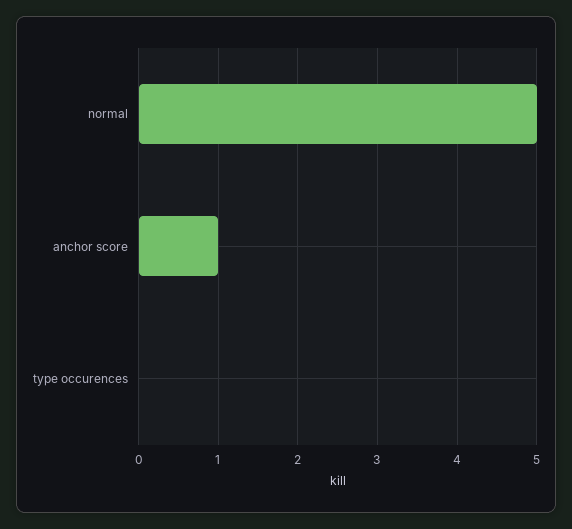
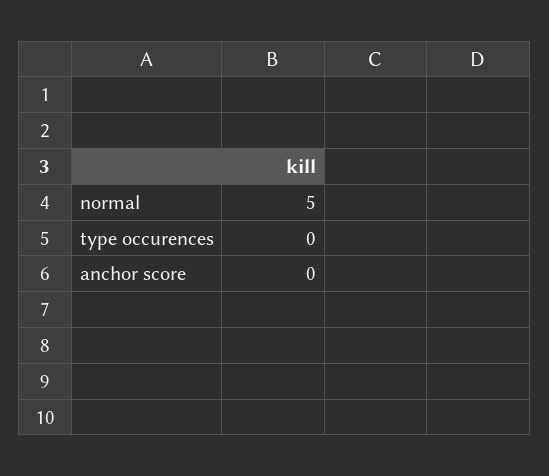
  {
    "normal": 5,
-   "anchor score": 1,
+   "anchor score": 0,
    "type occurences": 0
  }

